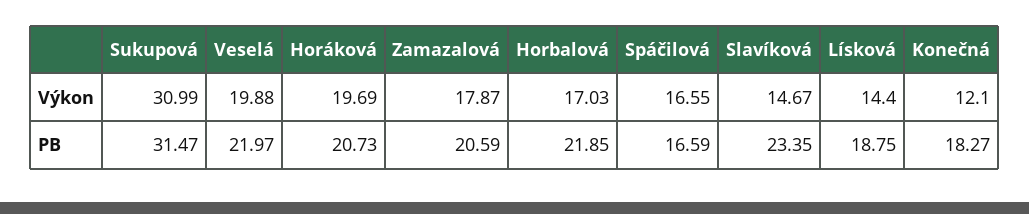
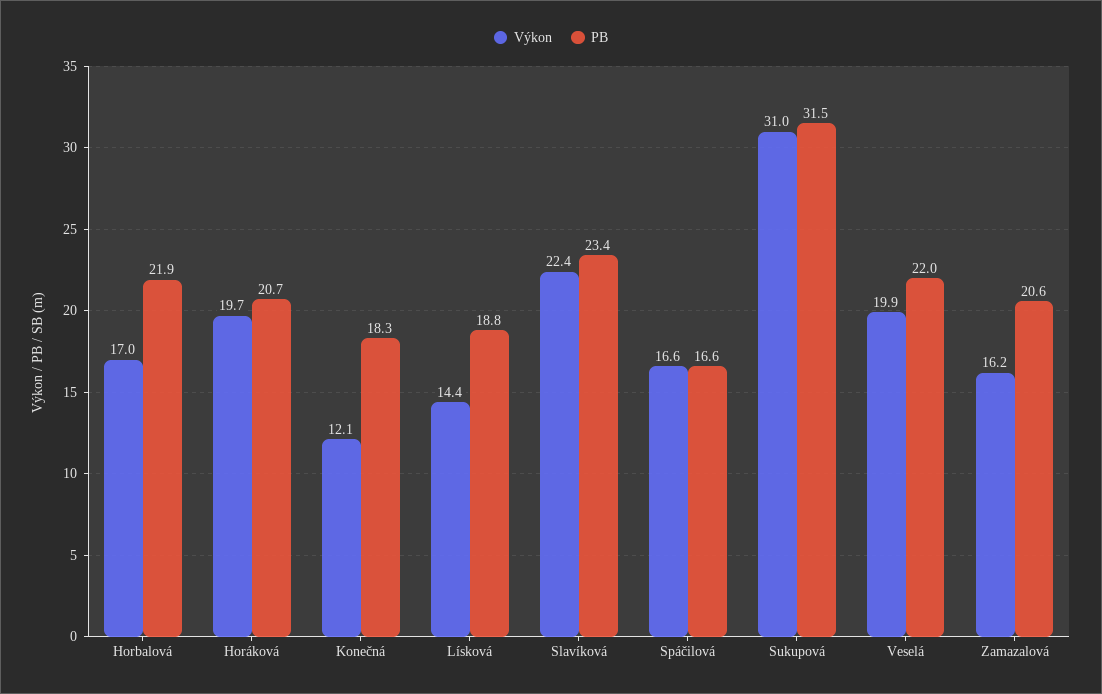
  {
    "Výkon": {
      "Sukupová": 30.99,
      "Veselá": 19.88,
      "Horáková": 19.69,
-     "Zamazalová": 17.87,
+     "Zamazalová": 16.2,
      "Horbalová": 17.03,
      "Spáčilová": 16.55,
-     "Slavíková": 14.67,
+     "Slavíková": 22.4,
      "Lísková": 14.4,
      "Konečná": 12.1
    },
    "PB": {
      "Sukupová": 31.47,
      "Veselá": 21.97,
      "Horáková": 20.73,
      "Zamazalová": 20.59,
      "Horbalová": 21.85,
      "Spáčilová": 16.59,
      "Slavíková": 23.35,
      "Lísková": 18.75,
      "Konečná": 18.27
    }
  }

